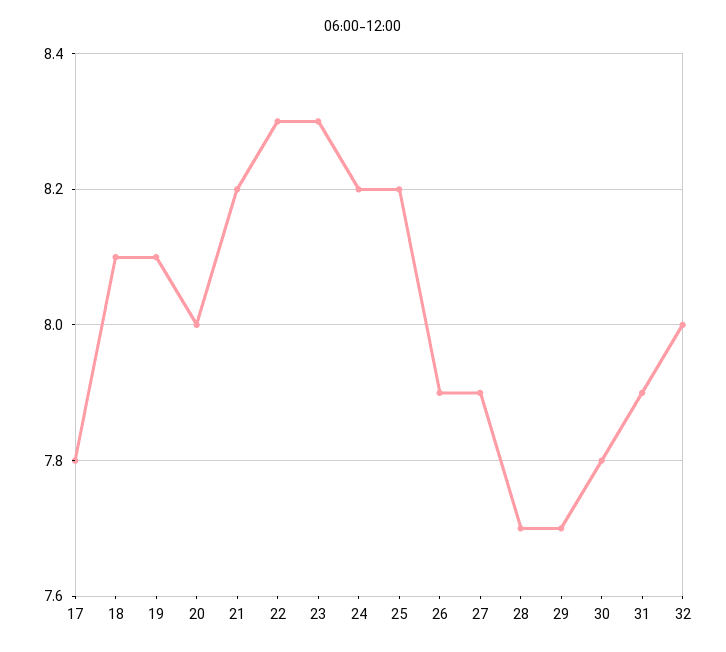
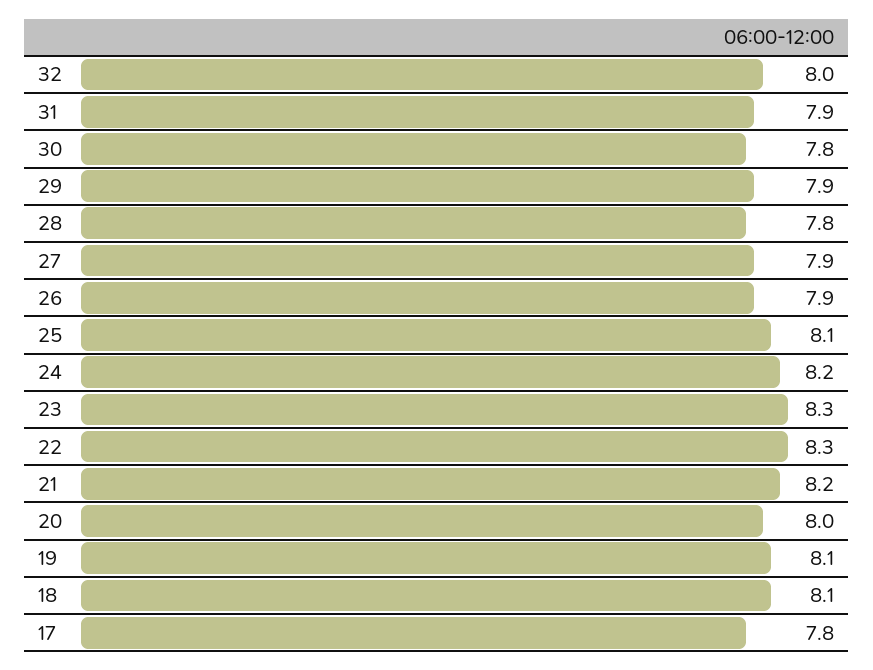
  {
    "17": 7.8,
    "18": 8.1,
    "19": 8.1,
    "20": 8,
    "21": 8.2,
    "22": 8.3,
    "23": 8.3,
    "24": 8.2,
-   "25": 8.2,
+   "25": 8.1,
    "26": 7.9,
    "27": 7.9,
-   "28": 7.7,
+   "28": 7.8,
-   "29": 7.7,
+   "29": 7.9,
    "30": 7.8,
    "31": 7.9,
    "32": 8
  }

